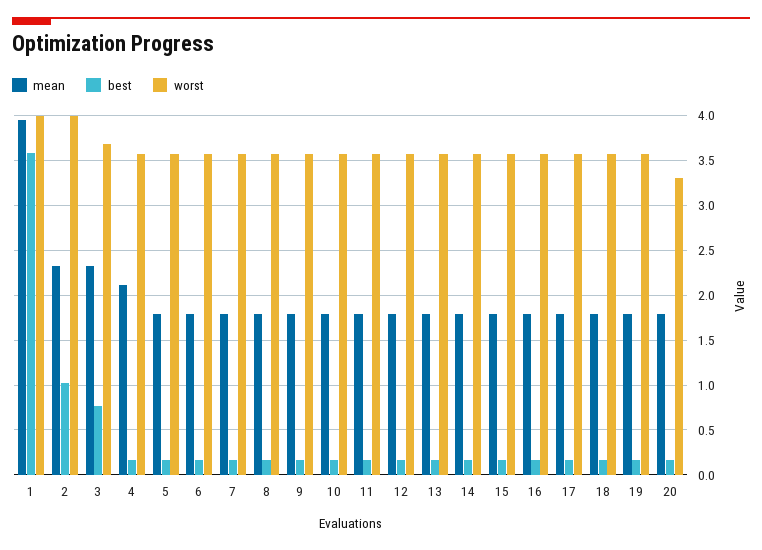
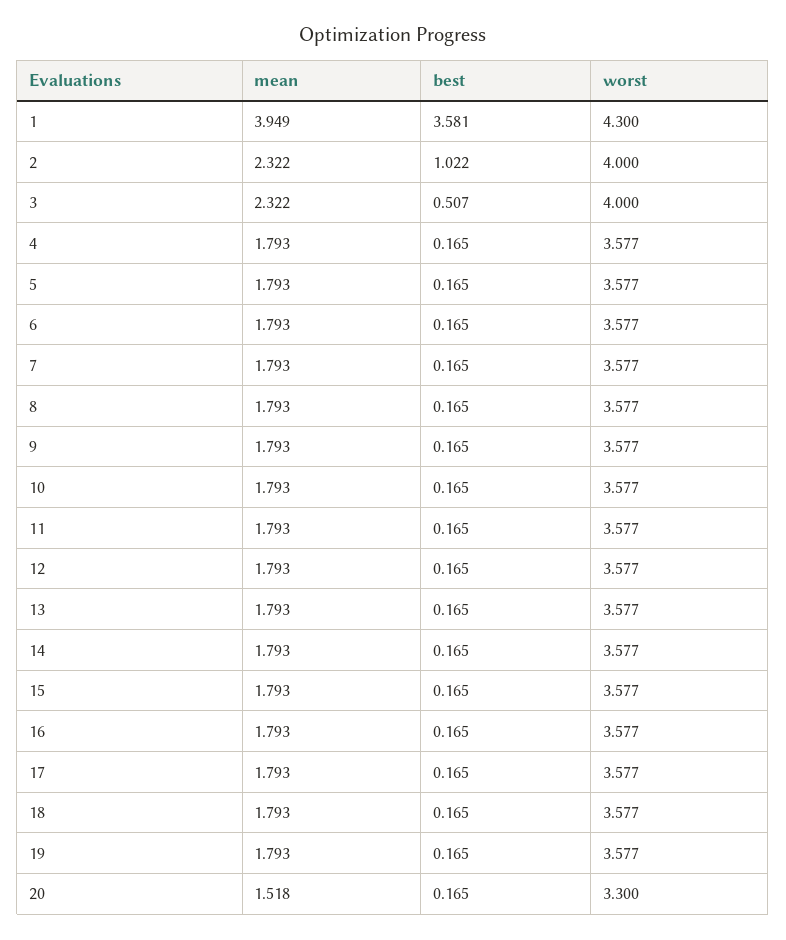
  {
    "mean": {
      "1": 3.949,
      "2": 2.322,
      "3": 2.322,
-     "4": 2.1,
+     "4": 1.793,
      "5": 1.793,
      "6": 1.793,
      "7": 1.793,
      "8": 1.793,
      "9": 1.793,
      "10": 1.793,
      "11": 1.793,
      "12": 1.793,
      "13": 1.793,
      "14": 1.793,
      "15": 1.793,
      "16": 1.793,
      "17": 1.793,
      "18": 1.793,
      "19": 1.793,
-     "20": 1.8
+     "20": 1.518
    },
    "best": {
      "1": 3.581,
      "2": 1.022,
-     "3": 0.8,
+     "3": 0.507,
      "4": 0.165,
      "5": 0.165,
      "6": 0.165,
      "7": 0.165,
      "8": 0.165,
      "9": 0.165,
      "10": 0.165,
      "11": 0.165,
      "12": 0.165,
      "13": 0.165,
      "14": 0.165,
      "15": 0.165,
      "16": 0.165,
      "17": 0.165,
      "18": 0.165,
      "19": 0.165,
      "20": 0.165
    },
    "worst": {
-     "1": 4,
+     "1": 4.3,
      "2": 4,
-     "3": 3.7,
+     "3": 4,
      "4": 3.577,
      "5": 3.577,
      "6": 3.577,
      "7": 3.577,
      "8": 3.577,
      "9": 3.577,
      "10": 3.577,
      "11": 3.577,
      "12": 3.577,
      "13": 3.577,
      "14": 3.577,
      "15": 3.577,
      "16": 3.577,
      "17": 3.577,
      "18": 3.577,
      "19": 3.577,
      "20": 3.3
    }
  }

